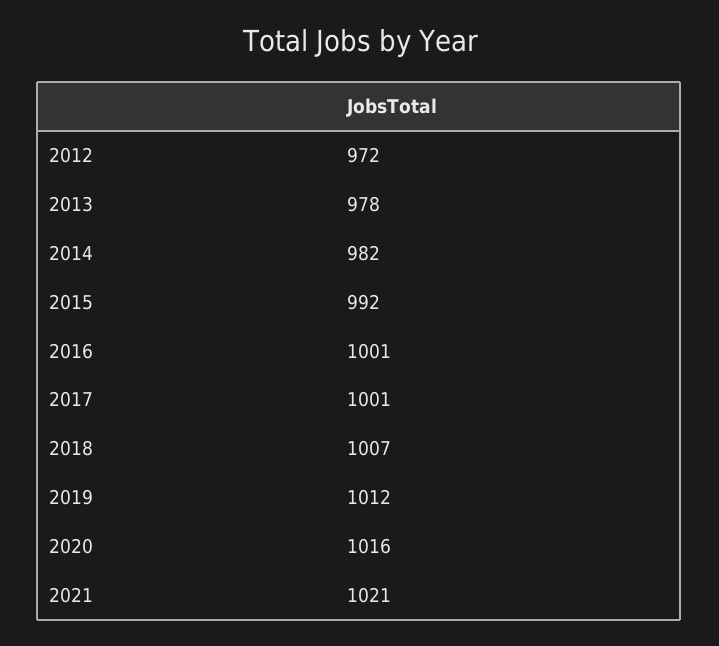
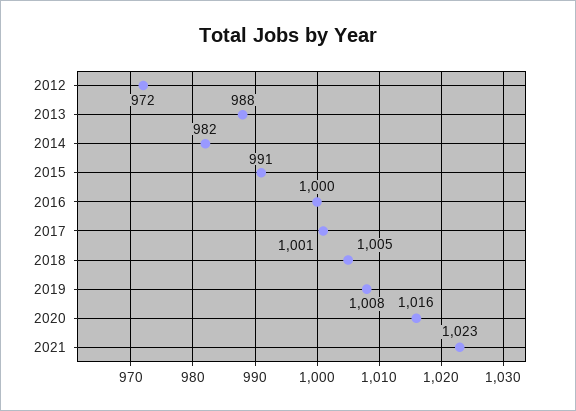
  {
    "2012": 972,
-   "2013": 978,
+   "2013": 988,
    "2014": 982,
-   "2015": 992,
+   "2015": 991,
-   "2016": 1001,
+   "2016": 1000,
    "2017": 1001,
-   "2018": 1007,
+   "2018": 1005,
-   "2019": 1012,
+   "2019": 1008,
    "2020": 1016,
-   "2021": 1021
+   "2021": 1023
  }

